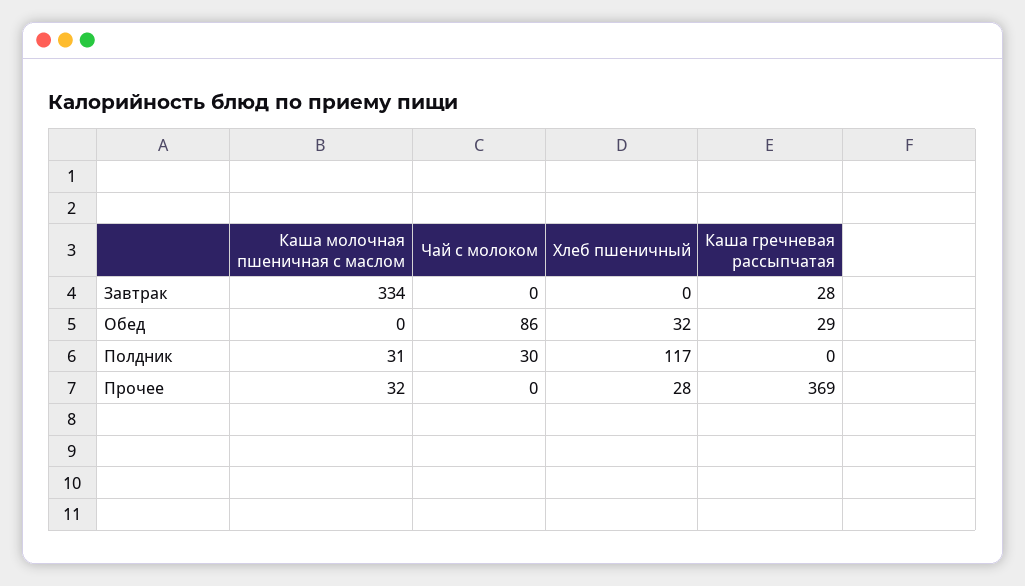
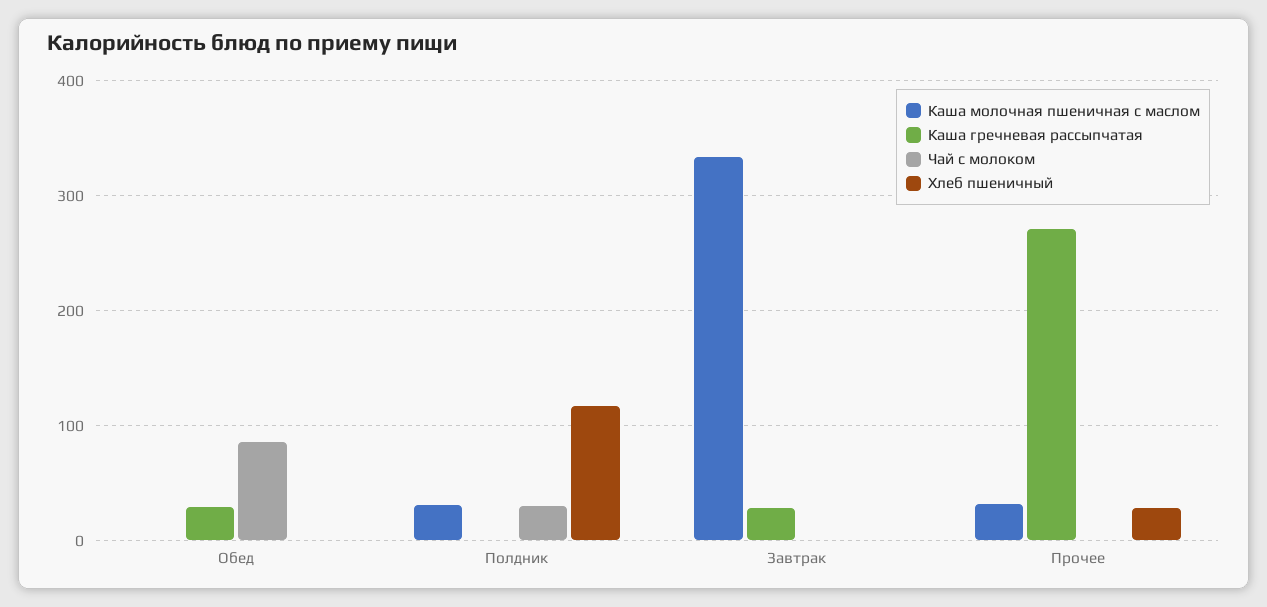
  {
    "Каша молочная пшеничная с маслом": {
      "Завтрак": 334,
      "Обед": 0,
      "Полдник": 31,
      "Прочее": 32
    },
    "Чай с молоком": {
      "Завтрак": 0,
      "Обед": 86,
      "Полдник": 30,
      "Прочее": 0
    },
    "Хлеб пшеничный": {
      "Завтрак": 0,
-     "Обед": 32,
+     "Обед": 0,
      "Полдник": 117,
      "Прочее": 28
    },
    "Каша гречневая рассыпчатая": {
      "Завтрак": 28,
      "Обед": 29,
      "Полдник": 0,
-     "Прочее": 369
+     "Прочее": 270
    }
  }

